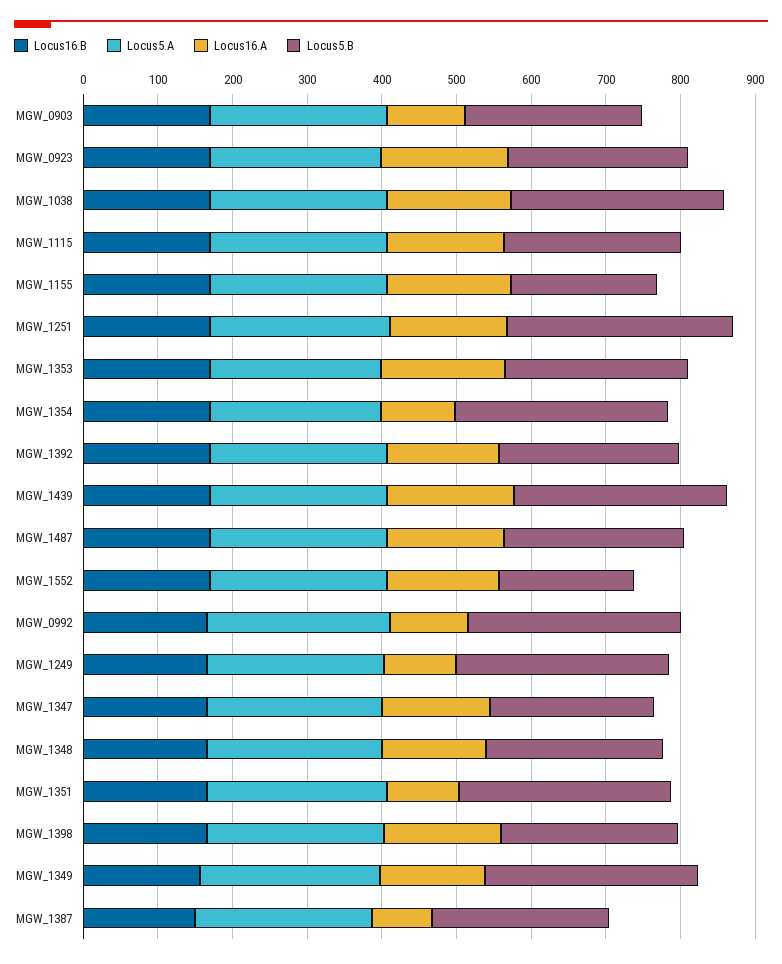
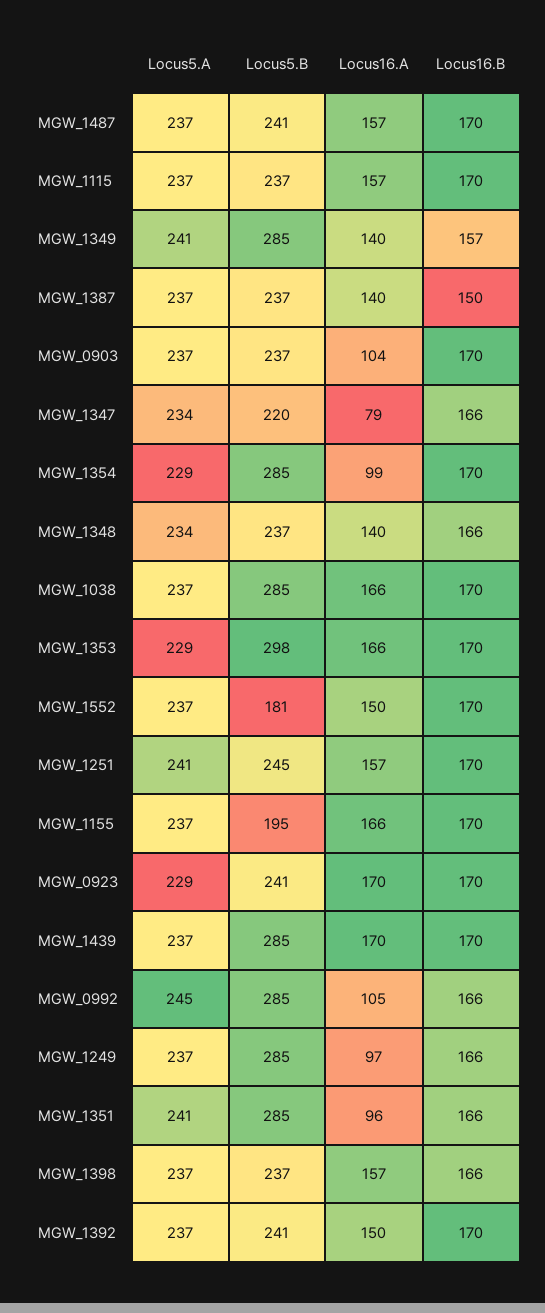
  {
    "Locus16.B": {
      "MGW_0903": 170,
      "MGW_0923": 170,
      "MGW_1038": 170,
      "MGW_1115": 170,
      "MGW_1155": 170,
      "MGW_1251": 170,
      "MGW_1353": 170,
      "MGW_1354": 170,
      "MGW_1392": 170,
      "MGW_1439": 170,
      "MGW_1487": 170,
      "MGW_1552": 170,
      "MGW_0992": 166,
      "MGW_1249": 166,
      "MGW_1347": 166,
      "MGW_1348": 166,
      "MGW_1351": 166,
      "MGW_1398": 166,
      "MGW_1349": 157,
      "MGW_1387": 150
    },
    "Locus5.A": {
      "MGW_0903": 237,
      "MGW_0923": 229,
      "MGW_1038": 237,
      "MGW_1115": 237,
      "MGW_1155": 237,
      "MGW_1251": 241,
      "MGW_1353": 229,
      "MGW_1354": 229,
      "MGW_1392": 237,
      "MGW_1439": 237,
      "MGW_1487": 237,
      "MGW_1552": 237,
      "MGW_0992": 245,
      "MGW_1249": 237,
      "MGW_1347": 234,
      "MGW_1348": 234,
      "MGW_1351": 241,
      "MGW_1398": 237,
      "MGW_1349": 241,
      "MGW_1387": 237
    },
    "Locus16.A": {
      "MGW_0903": 104,
      "MGW_0923": 170,
      "MGW_1038": 166,
      "MGW_1115": 157,
      "MGW_1155": 166,
      "MGW_1251": 157,
      "MGW_1353": 166,
      "MGW_1354": 99,
      "MGW_1392": 150,
      "MGW_1439": 170,
      "MGW_1487": 157,
      "MGW_1552": 150,
      "MGW_0992": 105,
      "MGW_1249": 97,
-     "MGW_1347": 140,
+     "MGW_1347": 79,
      "MGW_1348": 140,
      "MGW_1351": 96,
      "MGW_1398": 157,
      "MGW_1349": 140,
-     "MGW_1387": 80
+     "MGW_1387": 140
    },
    "Locus5.B": {
      "MGW_0903": 237,
      "MGW_0923": 241,
      "MGW_1038": 285,
      "MGW_1115": 237,
      "MGW_1155": 195,
-     "MGW_1251": 300,
+     "MGW_1251": 245,
-     "MGW_1353": 240,
+     "MGW_1353": 298,
      "MGW_1354": 285,
      "MGW_1392": 241,
      "MGW_1439": 285,
      "MGW_1487": 241,
      "MGW_1552": 181,
      "MGW_0992": 285,
      "MGW_1249": 285,
      "MGW_1347": 220,
      "MGW_1348": 237,
      "MGW_1351": 285,
      "MGW_1398": 237,
      "MGW_1349": 285,
      "MGW_1387": 237
    }
  }

